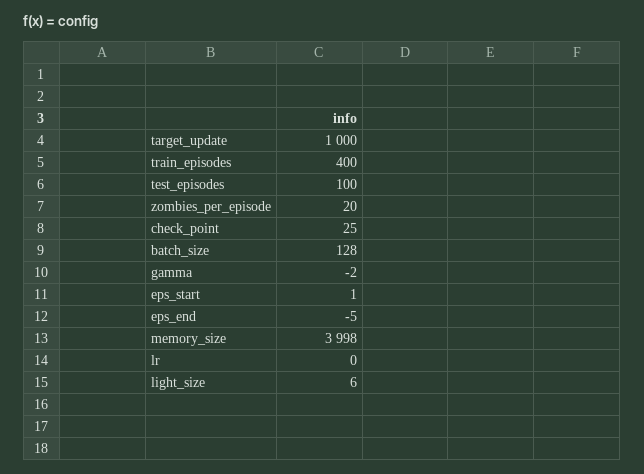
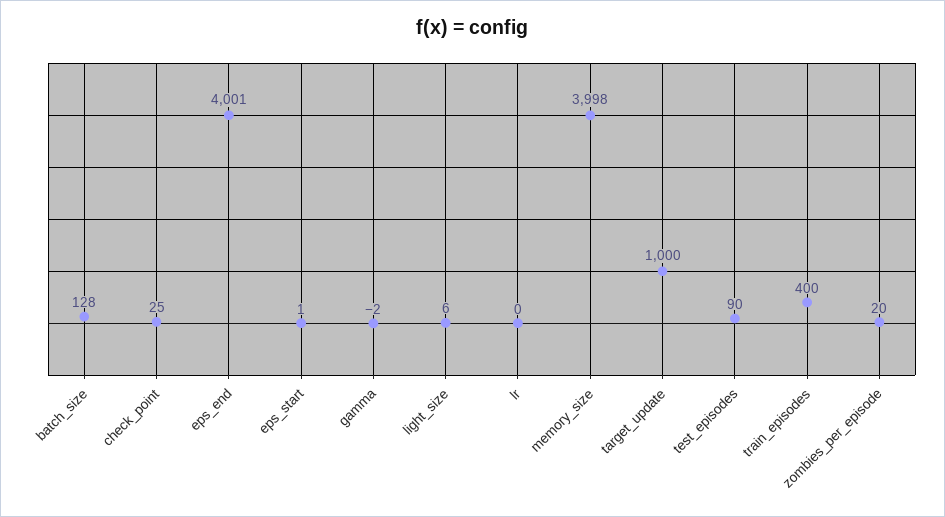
  {
    "target_update": 1000,
    "train_episodes": 400,
-   "test_episodes": 100,
+   "test_episodes": 90,
    "zombies_per_episode": 20,
    "check_point": 25,
    "batch_size": 128,
    "gamma": -2,
    "eps_start": 1,
-   "eps_end": -5,
+   "eps_end": 4001,
    "memory_size": 3998,
    "lr": 0,
    "light_size": 6
  }

